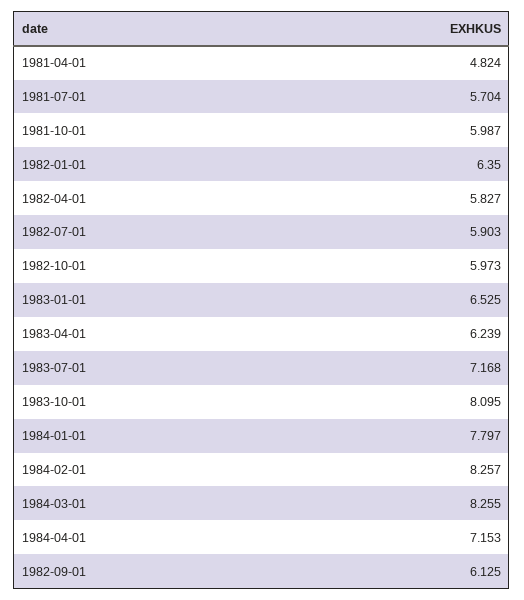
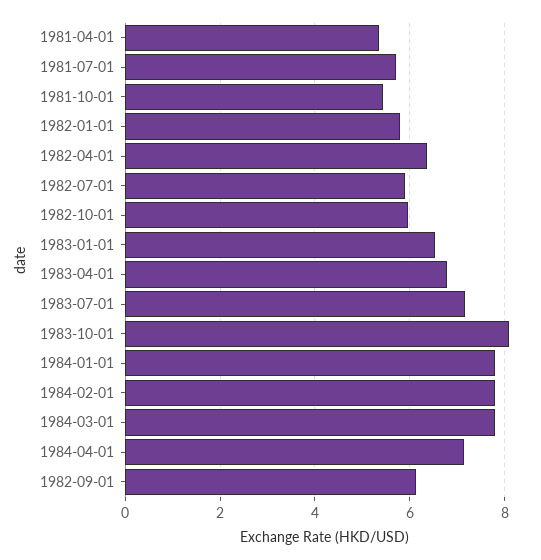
  {
-   "1981-04-01": 4.824,
+   "1981-04-01": 5.4,
    "1981-07-01": 5.704,
-   "1981-10-01": 5.987,
+   "1981-10-01": 5.4,
-   "1982-01-01": 6.35,
+   "1982-01-01": 5.8,
-   "1982-04-01": 5.827,
+   "1982-04-01": 6.4,
    "1982-07-01": 5.903,
    "1982-10-01": 5.973,
    "1983-01-01": 6.525,
-   "1983-04-01": 6.239,
+   "1983-04-01": 6.8,
    "1983-07-01": 7.168,
    "1983-10-01": 8.095,
    "1984-01-01": 7.797,
-   "1984-02-01": 8.257,
+   "1984-02-01": 7.8,
-   "1984-03-01": 8.255,
+   "1984-03-01": 7.8,
    "1984-04-01": 7.153,
    "1982-09-01": 6.125
  }

